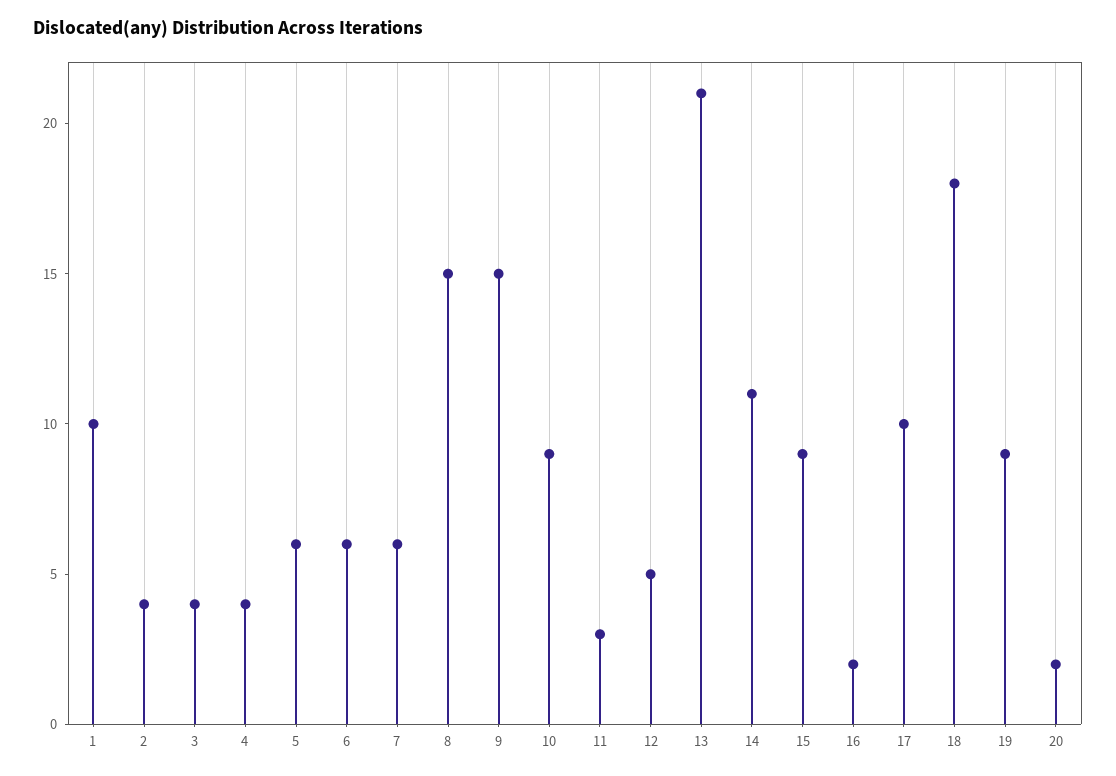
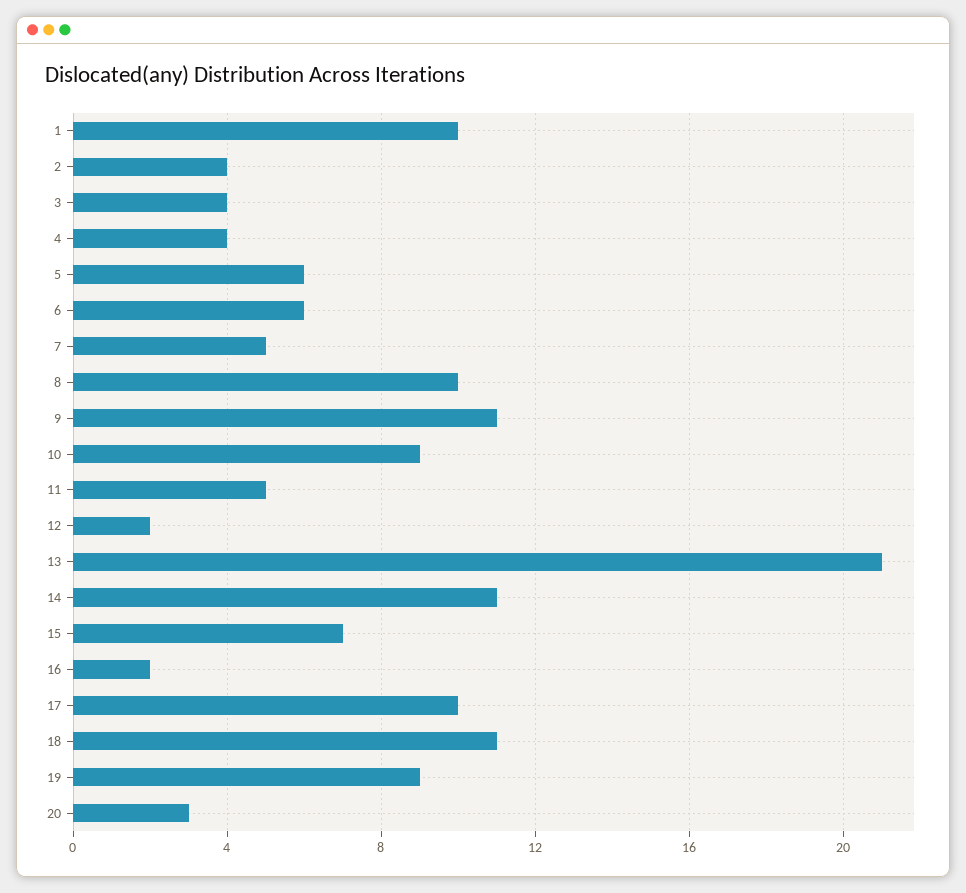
  {
    "1": 10,
    "2": 4,
    "3": 4,
    "4": 4,
    "5": 6,
    "6": 6,
-   "7": 6,
+   "7": 5,
-   "8": 15,
+   "8": 10,
-   "9": 15,
+   "9": 11,
    "10": 9,
-   "11": 3,
+   "11": 5,
-   "12": 5,
+   "12": 2,
    "13": 21,
    "14": 11,
-   "15": 9,
+   "15": 7,
    "16": 2,
    "17": 10,
-   "18": 18,
+   "18": 11,
    "19": 9,
-   "20": 2
+   "20": 3
  }

